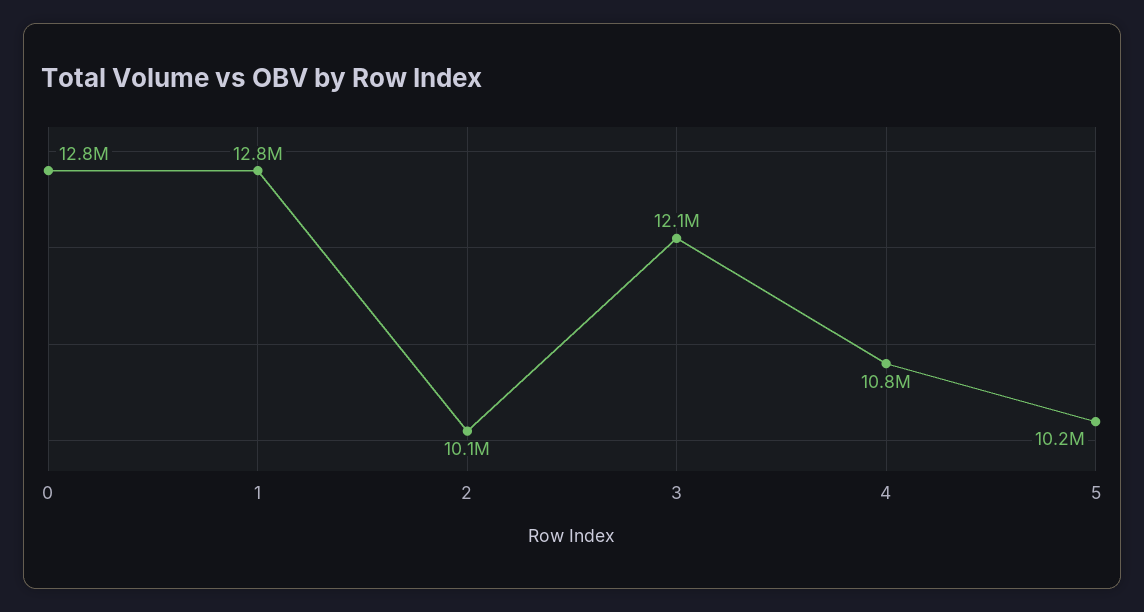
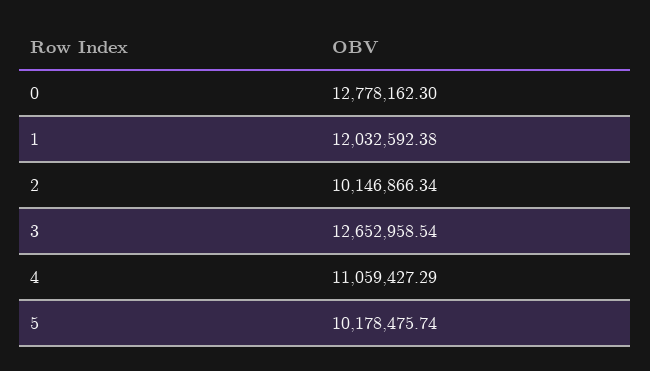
  {
    "0": 12778162.3,
-   "1": 12800000,
+   "1": 12032592.38,
    "2": 10146866.34,
-   "3": 12100000,
+   "3": 12652958.54,
-   "4": 10800000,
+   "4": 11059427.29,
    "5": 10178475.74
  }

